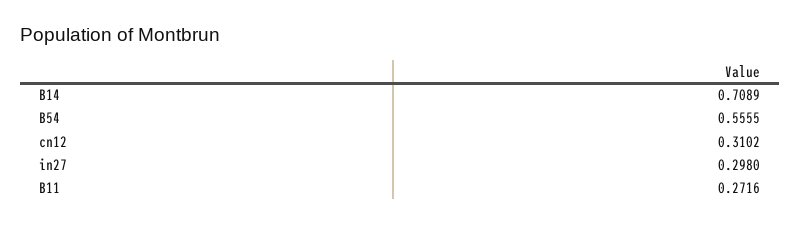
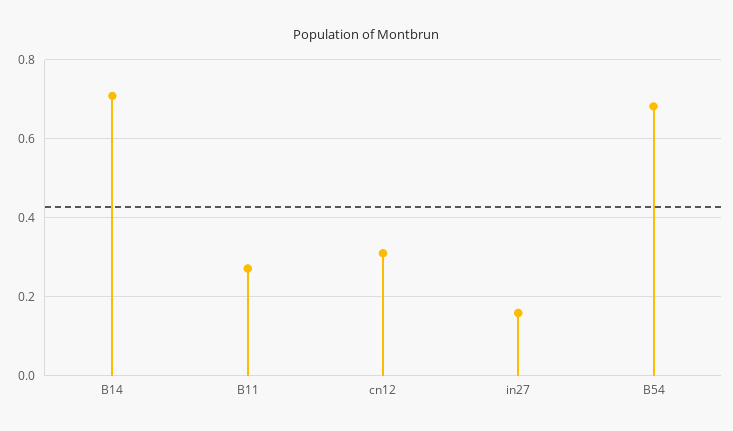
  {
    "B14": 0.7089,
-   "B54": 0.5555,
+   "B54": 0.68,
    "cn12": 0.3102,
-   "in27": 0.298,
+   "in27": 0.16,
    "B11": 0.2716
  }

